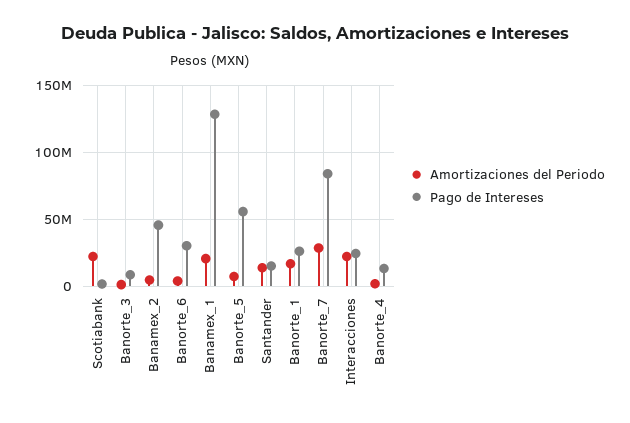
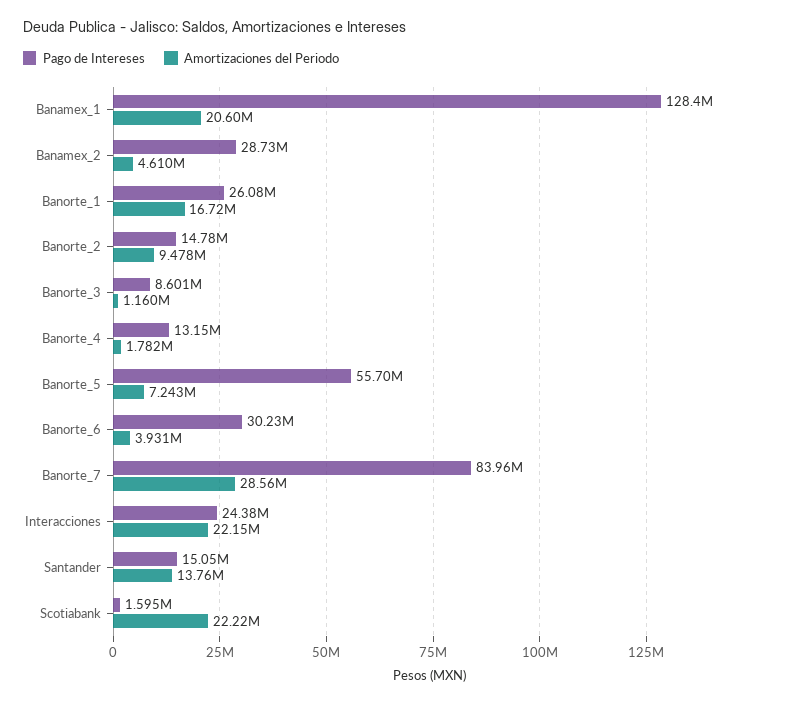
  {
    "Amortizaciones del Periodo": {
      "Scotiabank": 22220000,
      "Banorte_3": 1160000,
      "Banamex_2": 4610000,
      "Banorte_6": 3931000,
      "Banamex_1": 20600000,
      "Banorte_5": 7243000,
      "Santander": 13760000,
      "Banorte_1": 16720000,
      "Banorte_7": 28560000,
      "Interacciones": 22150000,
-     "Banorte_4": 1782000
+     "Banorte_4": 1782000,
+     "Banorte_2": 9478000
    },
    "Pago de Intereses": {
      "Scotiabank": 1595000,
      "Banorte_3": 8601000,
-     "Banamex_2": 45000000,
+     "Banamex_2": 28730000,
      "Banorte_6": 30230000,
      "Banamex_1": 128400000,
      "Banorte_5": 55700000,
      "Santander": 15050000,
      "Banorte_1": 26080000,
      "Banorte_7": 83960000,
      "Interacciones": 24380000,
-     "Banorte_4": 13150000
+     "Banorte_4": 13150000,
+     "Banorte_2": 14780000
    }
  }

